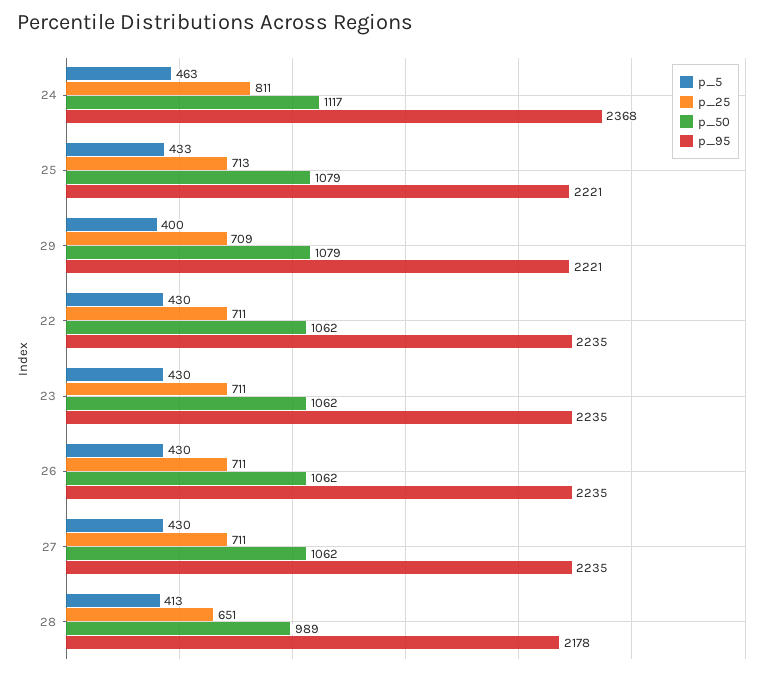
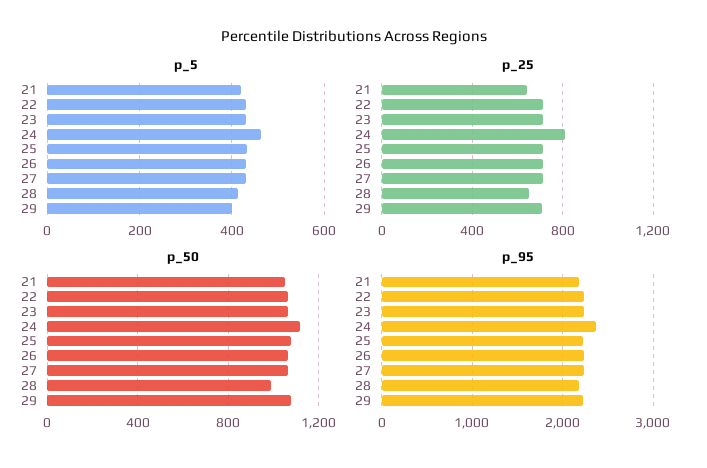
  {
    "p_5": {
      "24": 463,
      "25": 433,
      "29": 400,
      "22": 430,
      "23": 430,
      "26": 430,
      "27": 430,
-     "28": 413
+     "28": 413,
+     "21": 420
    },
    "p_25": {
      "24": 811,
      "25": 713,
      "29": 709,
      "22": 711,
      "23": 711,
      "26": 711,
      "27": 711,
-     "28": 651
+     "28": 651,
+     "21": 650
    },
    "p_50": {
      "24": 1117,
      "25": 1079,
      "29": 1079,
      "22": 1062,
      "23": 1062,
      "26": 1062,
      "27": 1062,
-     "28": 989
+     "28": 989,
+     "21": 1050
    },
    "p_95": {
      "24": 2368,
      "25": 2221,
      "29": 2221,
      "22": 2235,
      "23": 2235,
      "26": 2235,
      "27": 2235,
-     "28": 2178
+     "28": 2178,
+     "21": 2200
    }
  }

